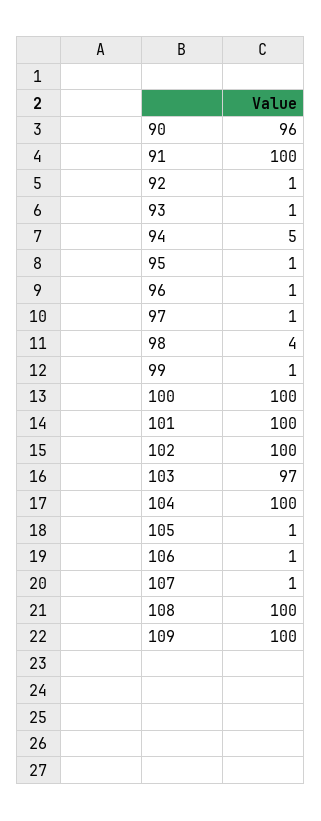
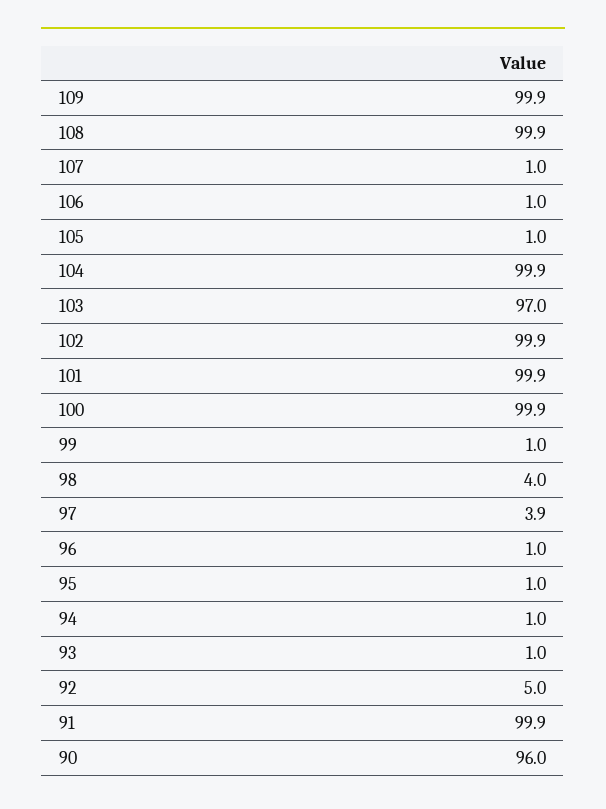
  {
    "90": 96,
    "91": 99.9,
-   "92": 1,
+   "92": 5,
    "93": 1,
-   "94": 5,
+   "94": 1,
    "95": 1,
    "96": 1,
-   "97": 1,
+   "97": 3.9,
    "98": 4,
    "99": 1,
    "100": 99.9,
    "101": 99.9,
    "102": 99.9,
    "103": 97,
    "104": 99.9,
    "105": 1,
    "106": 1,
    "107": 1,
    "108": 99.9,
    "109": 99.9
  }

